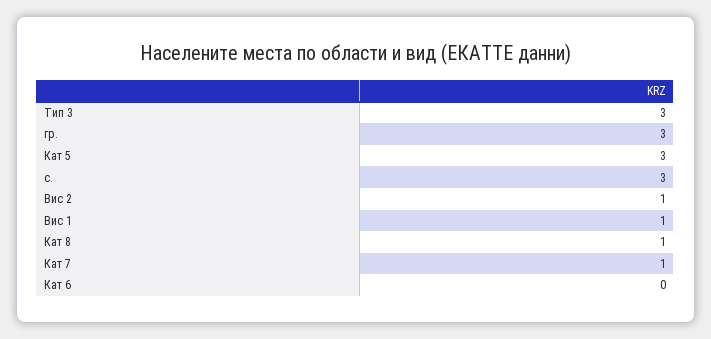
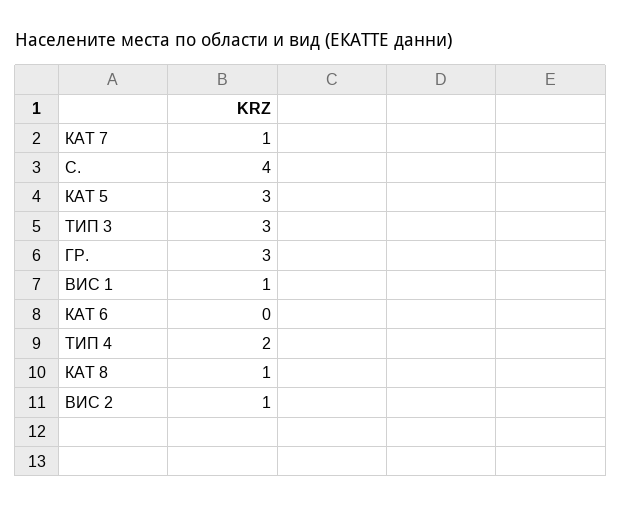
  {
    "Тип 3": 3,
    "гр.": 3,
    "Кат 5": 3,
-   "с.": 3,
+   "с.": 4,
    "Вис 2": 1,
    "Вис 1": 1,
    "Кат 8": 1,
    "Кат 7": 1,
-   "Кат 6": 0
+   "Кат 6": 0,
+   "ТИП 4": 2
  }

